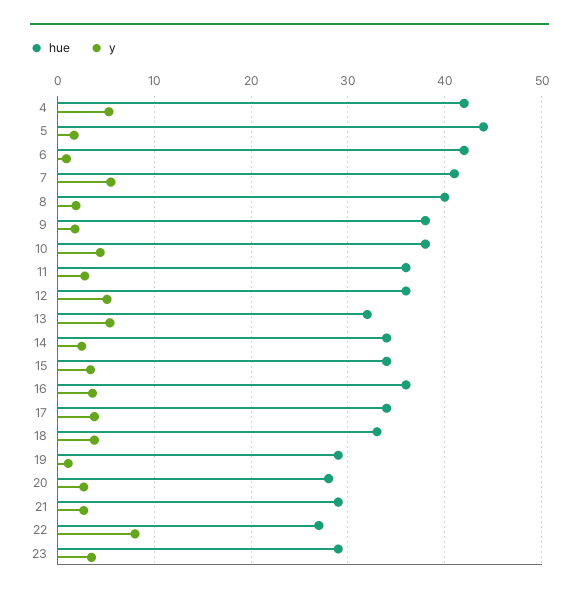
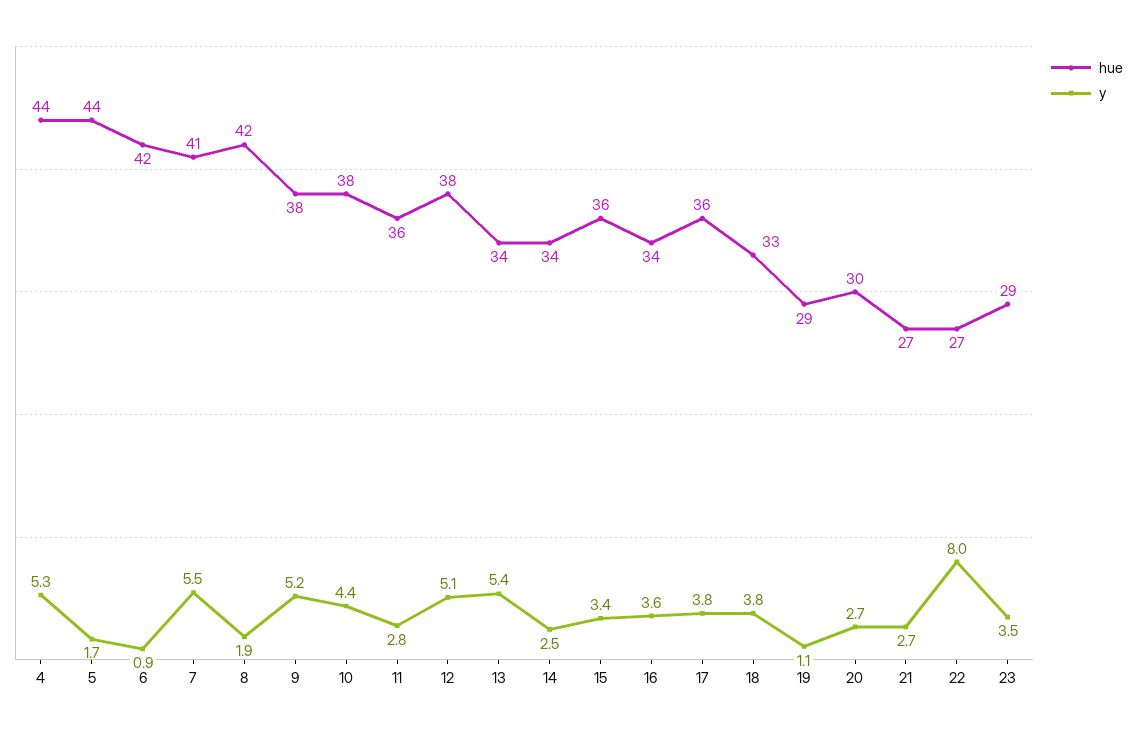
  {
    "hue": {
-     "4": 42,
+     "4": 44,
      "5": 44,
      "6": 42,
      "7": 41,
-     "8": 40,
+     "8": 42,
      "9": 38,
      "10": 38,
      "11": 36,
-     "12": 36,
+     "12": 38,
-     "13": 32,
+     "13": 34,
      "14": 34,
-     "15": 34,
+     "15": 36,
-     "16": 36,
+     "16": 34,
-     "17": 34,
+     "17": 36,
      "18": 33,
      "19": 29,
-     "20": 28,
+     "20": 30,
-     "21": 29,
+     "21": 27,
      "22": 27,
      "23": 29
    },
    "y": {
      "4": 5.3,
      "5": 1.7,
      "6": 0.9,
      "7": 5.5,
      "8": 1.9,
-     "9": 2,
+     "9": 5.2,
      "10": 4.4,
      "11": 2.8,
      "12": 5.1,
      "13": 5.4,
      "14": 2.5,
      "15": 3.4,
      "16": 3.6,
      "17": 3.8,
      "18": 3.8,
      "19": 1.1,
      "20": 2.7,
      "21": 2.7,
      "22": 8,
      "23": 3.5
    }
  }

